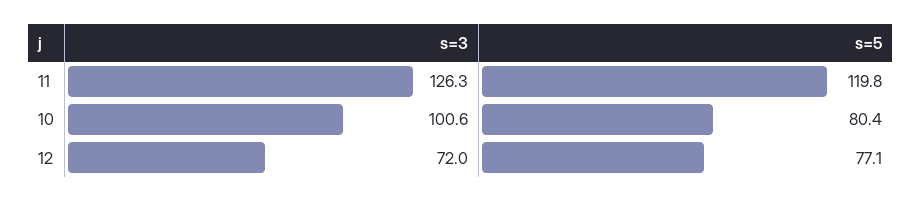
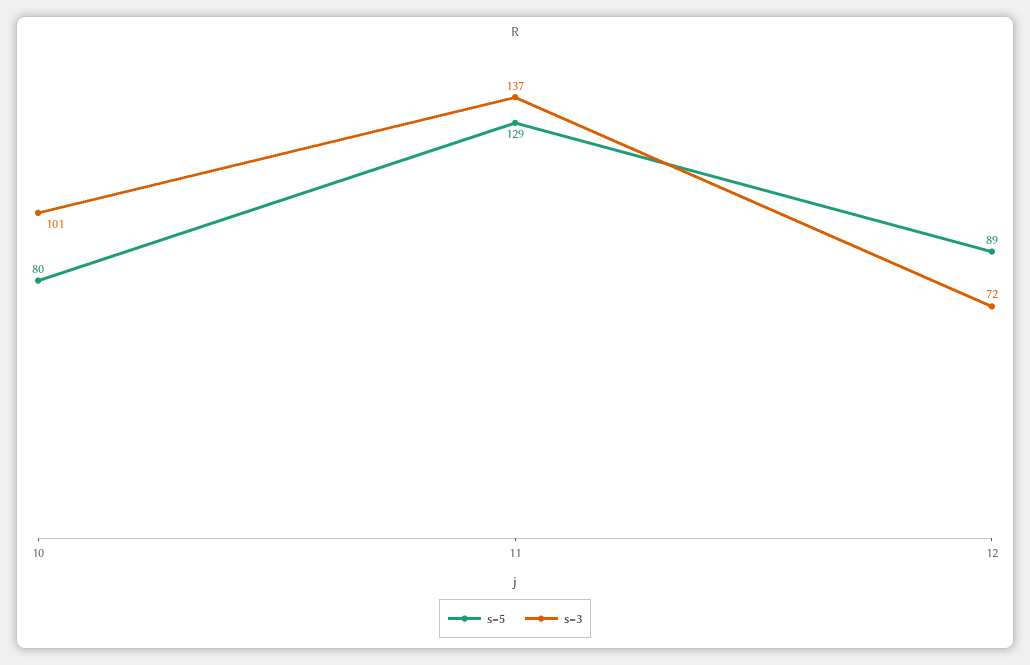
  {
    "s=3": {
-     "11": 126.3,
+     "11": 137,
      "10": 100.6,
      "12": 72
    },
    "s=5": {
-     "11": 119.8,
+     "11": 129,
      "10": 80.4,
-     "12": 77.1
+     "12": 89
    }
  }

